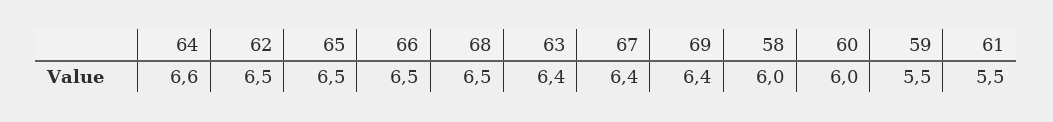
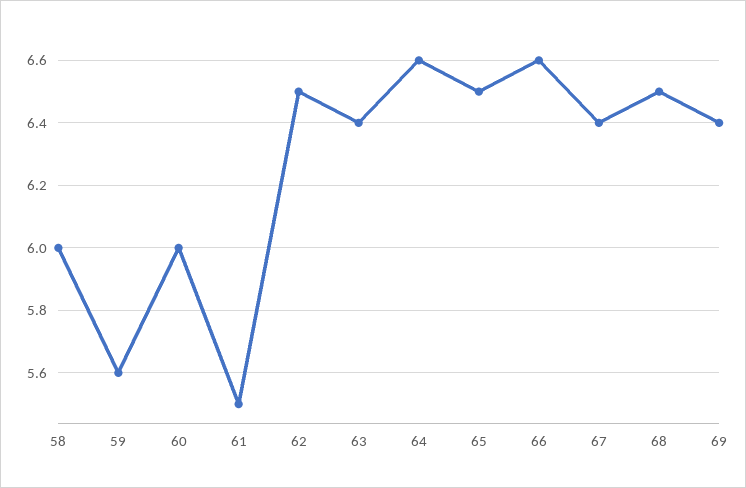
  {
    "64": 6.6,
    "62": 6.5,
    "65": 6.5,
-   "66": 6.5,
+   "66": 6.6,
    "68": 6.5,
    "63": 6.4,
    "67": 6.4,
    "69": 6.4,
    "58": 6,
    "60": 6,
-   "59": 5.5,
+   "59": 5.6,
    "61": 5.5
  }

